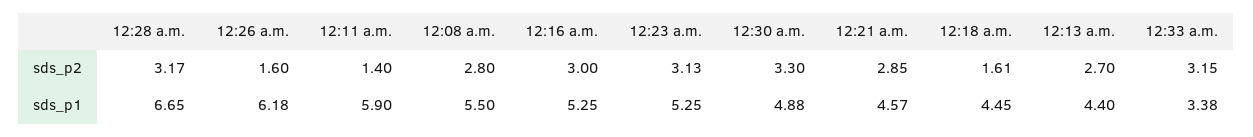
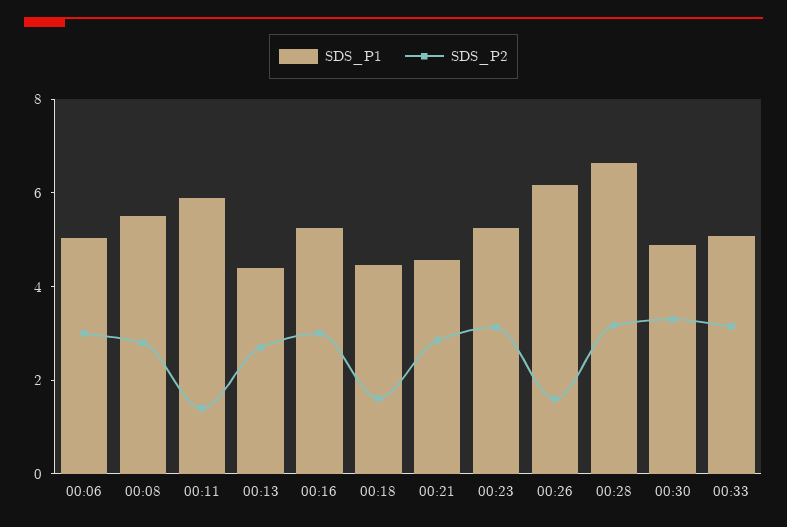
  {
    "sds_p2": {
      "12:28 a.m.": 3.17,
      "12:26 a.m.": 1.6,
      "12:11 a.m.": 1.4,
      "12:08 a.m.": 2.8,
      "12:16 a.m.": 3,
      "12:23 a.m.": 3.13,
      "12:30 a.m.": 3.3,
      "12:21 a.m.": 2.85,
      "12:18 a.m.": 1.61,
      "12:13 a.m.": 2.7,
-     "12:33 a.m.": 3.15
+     "12:33 a.m.": 3.15,
+     "00:06": 3
    },
    "sds_p1": {
      "12:28 a.m.": 6.65,
      "12:26 a.m.": 6.18,
      "12:11 a.m.": 5.9,
      "12:08 a.m.": 5.5,
      "12:16 a.m.": 5.25,
      "12:23 a.m.": 5.25,
      "12:30 a.m.": 4.88,
      "12:21 a.m.": 4.57,
      "12:18 a.m.": 4.45,
      "12:13 a.m.": 4.4,
-     "12:33 a.m.": 3.38
+     "12:33 a.m.": 5,
+     "00:06": 5
    }
  }

